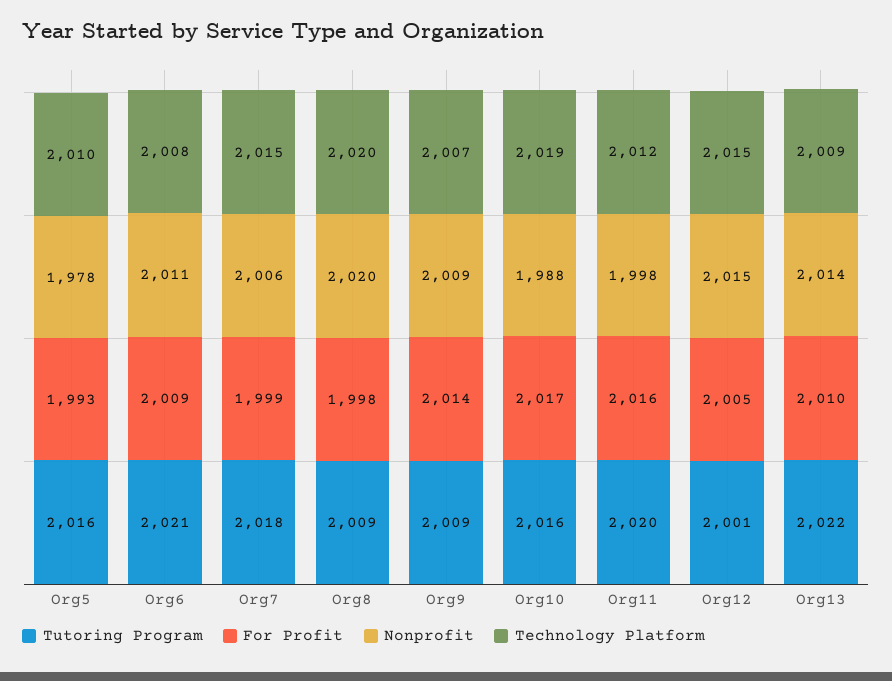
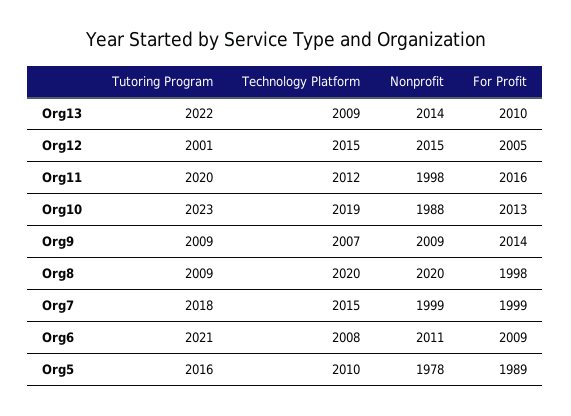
  {
    "Tutoring Program": {
      "Org5": 2016,
      "Org6": 2021,
      "Org7": 2018,
      "Org8": 2009,
      "Org9": 2009,
-     "Org10": 2016,
+     "Org10": 2023,
      "Org11": 2020,
      "Org12": 2001,
      "Org13": 2022
    },
    "For Profit": {
-     "Org5": 1993,
+     "Org5": 1989,
      "Org6": 2009,
      "Org7": 1999,
      "Org8": 1998,
      "Org9": 2014,
-     "Org10": 2017,
+     "Org10": 2013,
      "Org11": 2016,
      "Org12": 2005,
      "Org13": 2010
    },
    "Nonprofit": {
      "Org5": 1978,
      "Org6": 2011,
-     "Org7": 2006,
+     "Org7": 1999,
      "Org8": 2020,
      "Org9": 2009,
      "Org10": 1988,
      "Org11": 1998,
      "Org12": 2015,
      "Org13": 2014
    },
    "Technology Platform": {
      "Org5": 2010,
      "Org6": 2008,
      "Org7": 2015,
      "Org8": 2020,
      "Org9": 2007,
      "Org10": 2019,
      "Org11": 2012,
      "Org12": 2015,
      "Org13": 2009
    }
  }

